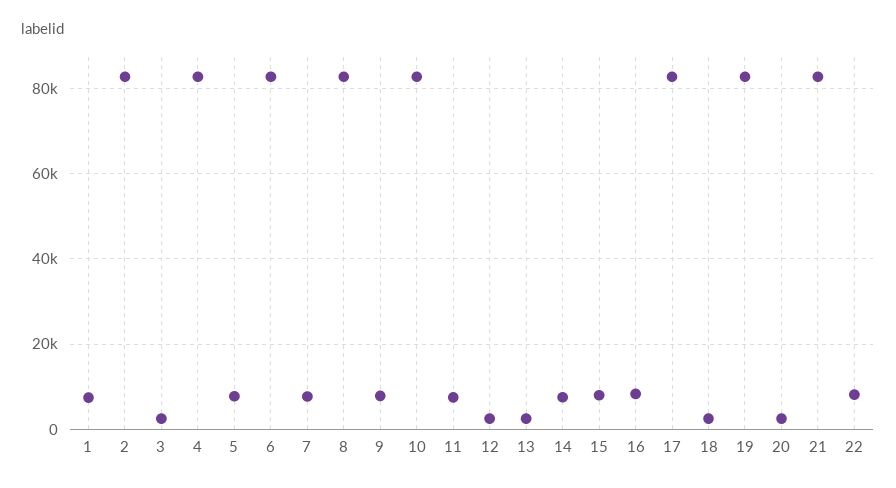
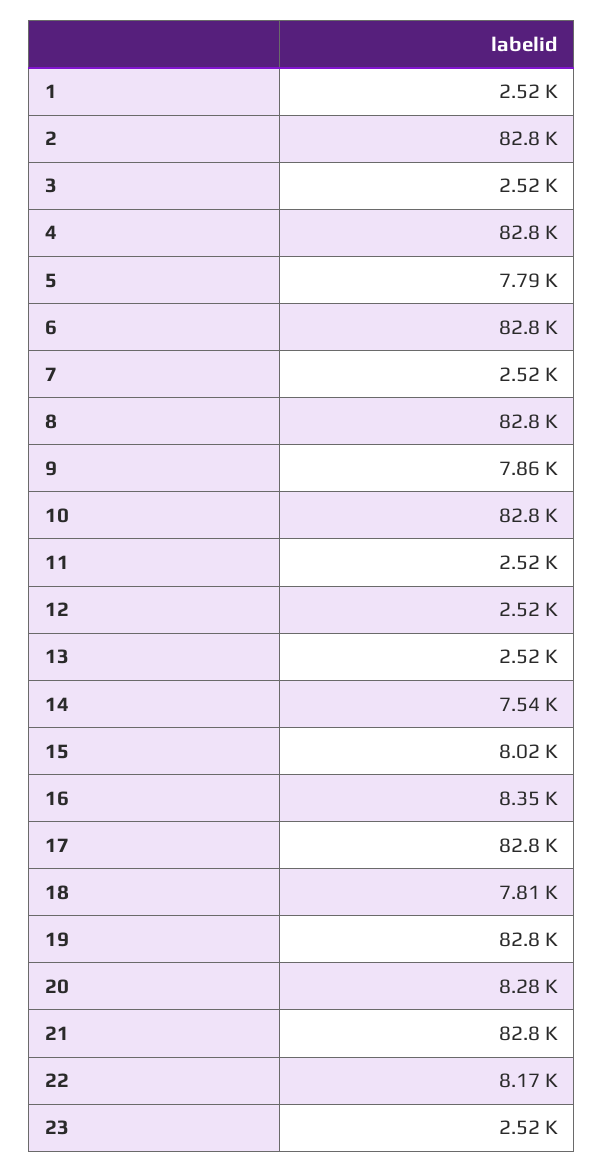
  {
-   "1": 8000,
+   "1": 2520,
    "2": 82800,
    "3": 2520,
    "4": 82800,
    "5": 7790,
    "6": 82800,
-   "7": 8000,
+   "7": 2520,
    "8": 82800,
    "9": 7860,
    "10": 82800,
-   "11": 8000,
+   "11": 2520,
    "12": 2520,
    "13": 2520,
    "14": 7540,
    "15": 8020,
    "16": 8350,
    "17": 82800,
-   "18": 2000,
+   "18": 7810,
    "19": 82800,
-   "20": 2000,
+   "20": 8280,
    "21": 82800,
-   "22": 8170
+   "22": 8170,
+   "23": 2520
  }

